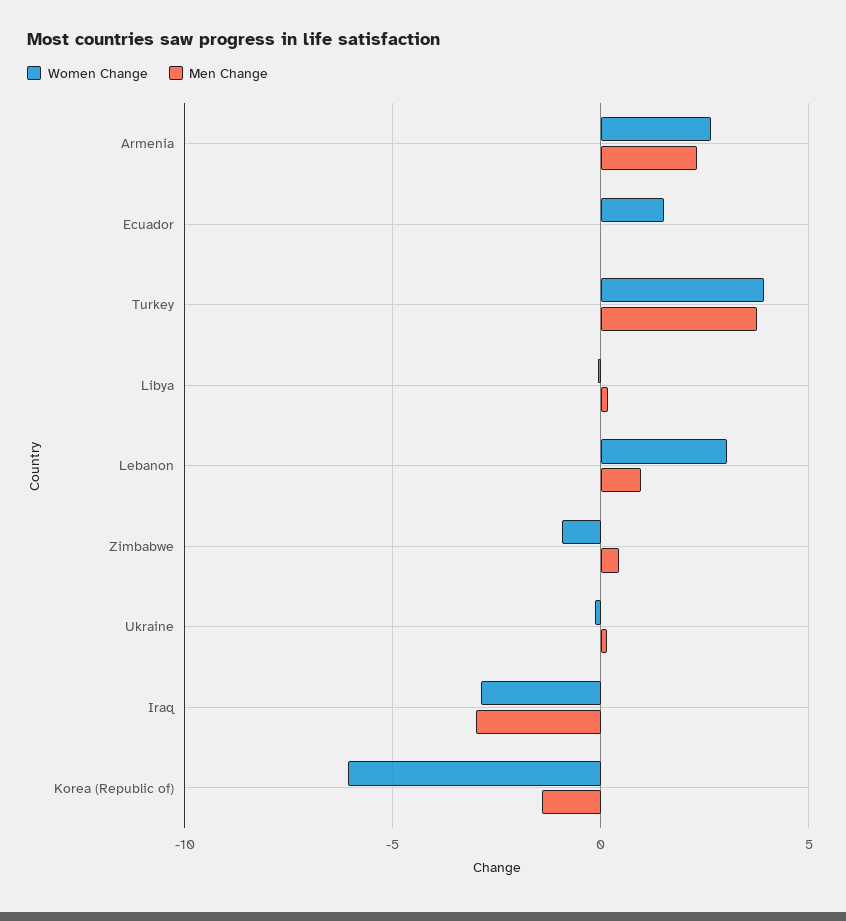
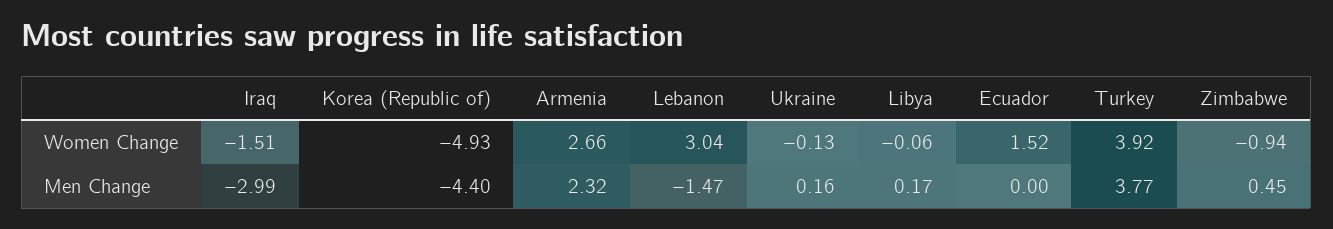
  {
    "Women Change": {
      "Armenia": 2.66,
      "Ecuador": 1.52,
      "Turkey": 3.92,
      "Libya": -0.06,
      "Lebanon": 3.04,
      "Zimbabwe": -0.94,
      "Ukraine": -0.13,
-     "Iraq": -3,
+     "Iraq": -1.51,
-     "Korea (Republic of)": -6
+     "Korea (Republic of)": -4.93
    },
    "Men Change": {
      "Armenia": 2.32,
      "Ecuador": 0,
      "Turkey": 3.77,
      "Libya": 0.17,
-     "Lebanon": 1,
+     "Lebanon": -1.47,
      "Zimbabwe": 0.45,
      "Ukraine": 0.16,
      "Iraq": -2.99,
-     "Korea (Republic of)": -1.5
+     "Korea (Republic of)": -4.4
    }
  }

